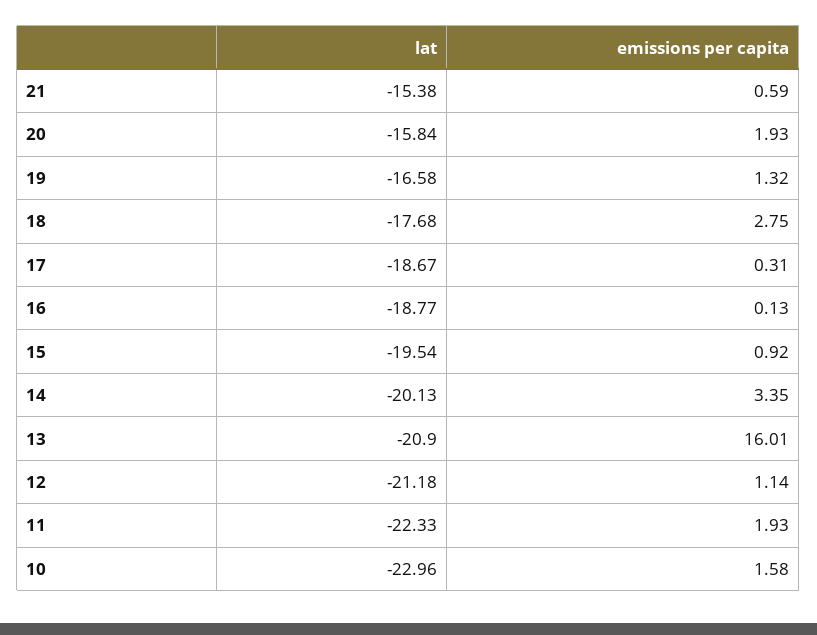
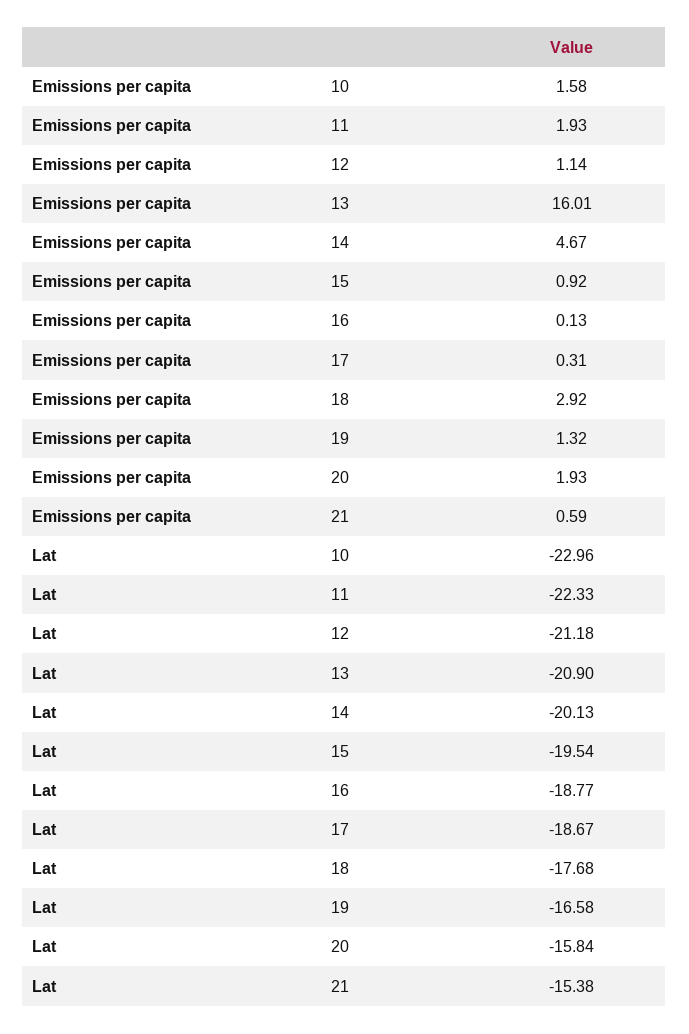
  {
    "lat": {
      "21": -15.38,
      "20": -15.84,
      "19": -16.58,
      "18": -17.68,
      "17": -18.67,
      "16": -18.77,
      "15": -19.54,
      "14": -20.13,
      "13": -20.9,
      "12": -21.18,
      "11": -22.33,
      "10": -22.96
    },
    "emissions per capita": {
      "21": 0.59,
      "20": 1.93,
      "19": 1.32,
-     "18": 2.75,
+     "18": 2.92,
      "17": 0.31,
      "16": 0.13,
      "15": 0.92,
-     "14": 3.35,
+     "14": 4.67,
      "13": 16.01,
      "12": 1.14,
      "11": 1.93,
      "10": 1.58
    }
  }

